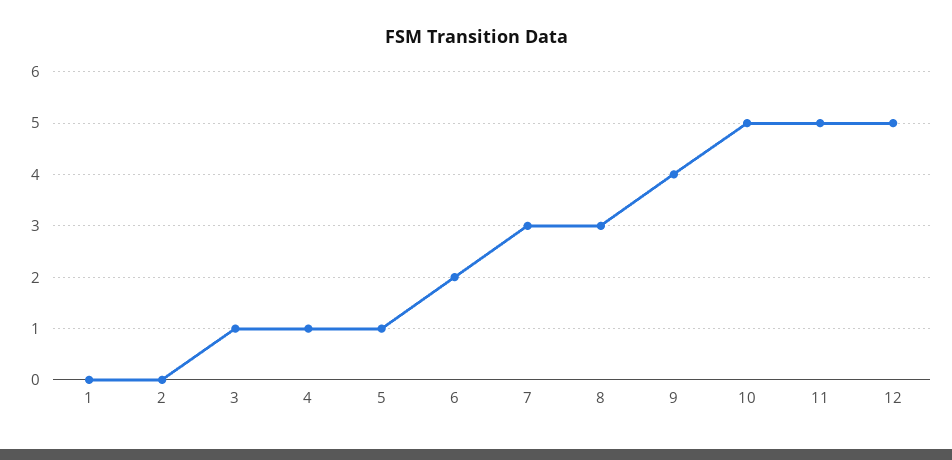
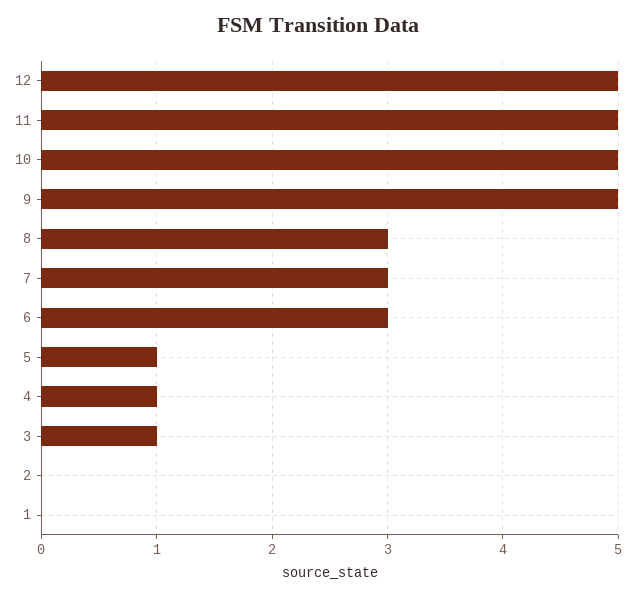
  {
    "1": 0,
    "2": 0,
    "3": 1,
    "4": 1,
    "5": 1,
-   "6": 2,
+   "6": 3,
    "7": 3,
    "8": 3,
-   "9": 4,
+   "9": 5,
    "10": 5,
    "11": 5,
    "12": 5
  }

